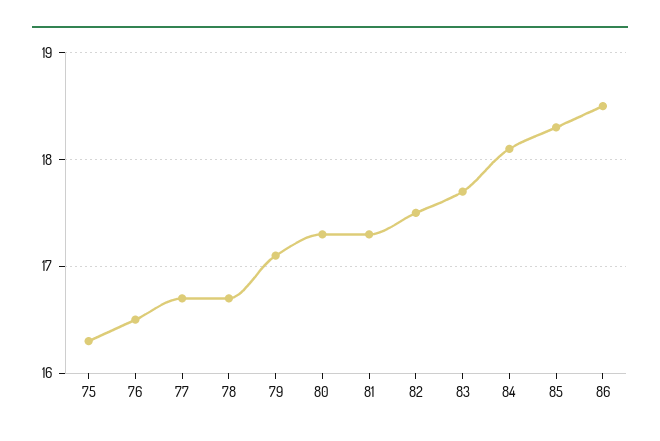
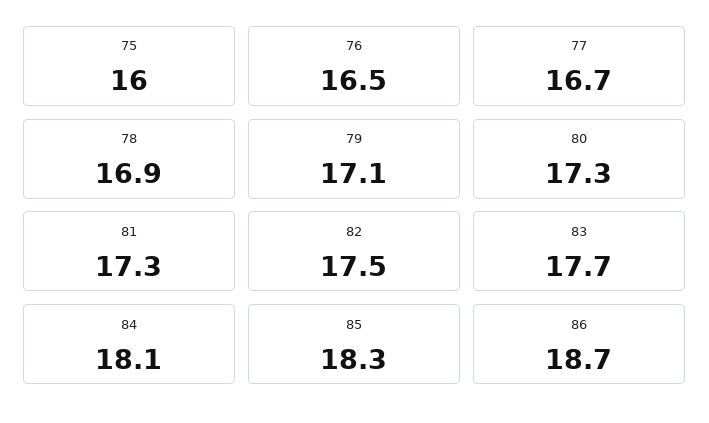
  {
-   "75": 16.3,
+   "75": 16,
    "76": 16.5,
    "77": 16.7,
-   "78": 16.7,
+   "78": 16.9,
    "79": 17.1,
    "80": 17.3,
    "81": 17.3,
    "82": 17.5,
    "83": 17.7,
    "84": 18.1,
    "85": 18.3,
-   "86": 18.5
+   "86": 18.7
  }

